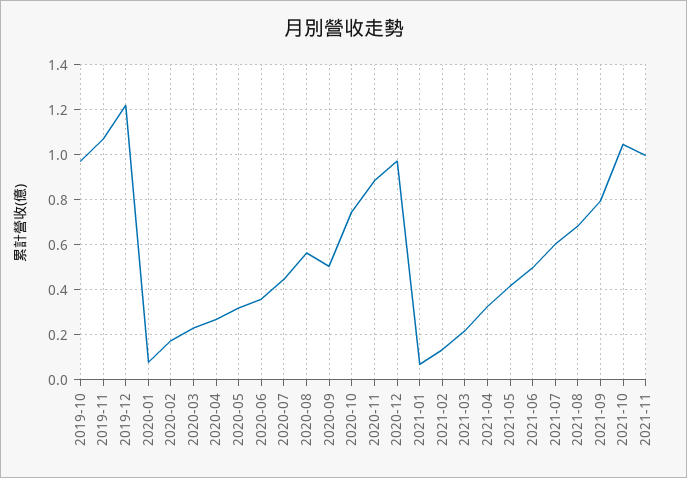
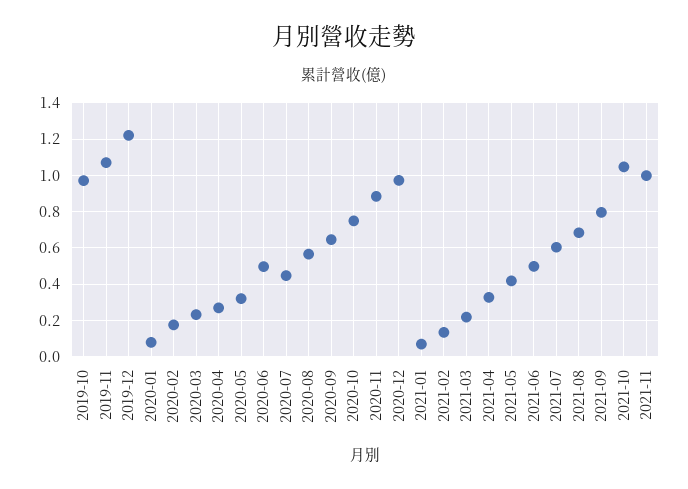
  {
    "2019-10": 0.95,
    "2019-11": 1.05,
    "2019-12": 1.2,
    "2020-01": 0.1,
    "2020-02": 0.2,
    "2020-03": 0.25,
    "2020-04": 0.25,
    "2020-05": 0.3,
-   "2020-06": 0.35,
+   "2020-06": 0.5,
    "2020-07": 0.45,
    "2020-08": 0.55,
-   "2020-09": 0.5,
+   "2020-09": 0.65,
    "2020-10": 0.75,
    "2020-11": 0.9,
    "2020-12": 0.95,
    "2021-01": 0.05,
    "2021-02": 0.15,
    "2021-03": 0.2,
    "2021-04": 0.35,
    "2021-05": 0.4,
    "2021-06": 0.5,
    "2021-07": 0.6,
    "2021-08": 0.7,
    "2021-09": 0.8,
    "2021-10": 1.05,
    "2021-11": 1
  }

